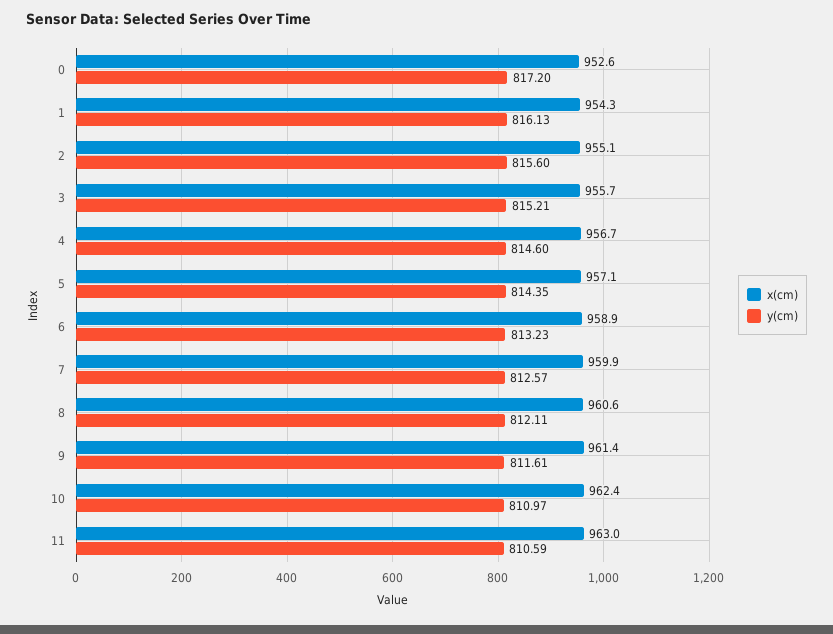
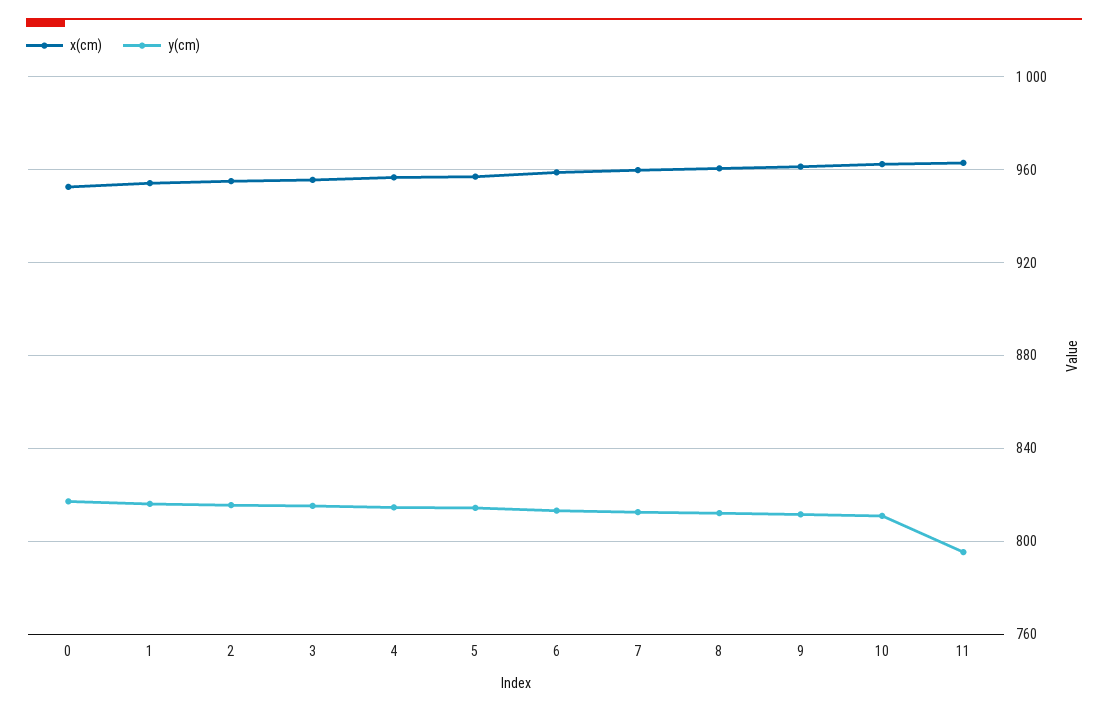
  {
    "x(cm)": {
      "0": 952.6,
      "1": 954.3,
      "2": 955.1,
      "3": 955.7,
      "4": 956.7,
      "5": 957.1,
      "6": 958.9,
      "7": 959.9,
      "8": 960.6,
      "9": 961.4,
      "10": 962.4,
      "11": 963
    },
    "y(cm)": {
      "0": 817.2,
      "1": 816.13,
      "2": 815.6,
      "3": 815.21,
      "4": 814.6,
      "5": 814.35,
      "6": 813.23,
      "7": 812.57,
      "8": 812.11,
      "9": 811.61,
      "10": 810.97,
-     "11": 810.59
+     "11": 795
    }
  }

